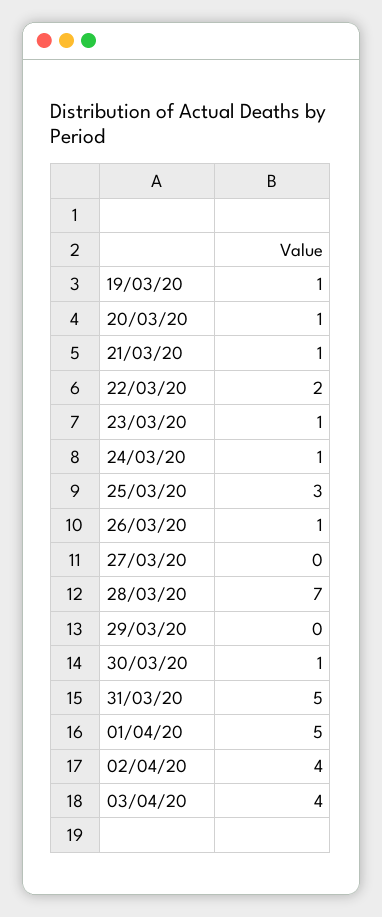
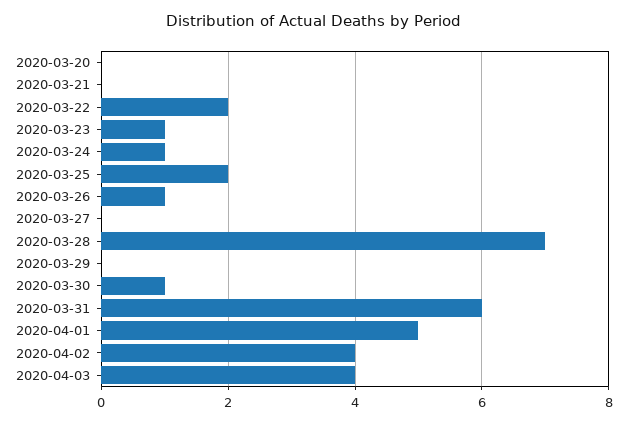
  {
-   "19/03/20": 1,
-   "20/03/20": 1,
+   "20/03/20": 0,
-   "21/03/20": 1,
+   "21/03/20": 0,
    "22/03/20": 2,
    "23/03/20": 1,
    "24/03/20": 1,
-   "25/03/20": 3,
+   "25/03/20": 2,
    "26/03/20": 1,
    "27/03/20": 0,
    "28/03/20": 7,
    "29/03/20": 0,
    "30/03/20": 1,
-   "31/03/20": 5,
+   "31/03/20": 6,
    "01/04/20": 5,
    "02/04/20": 4,
    "03/04/20": 4
  }

